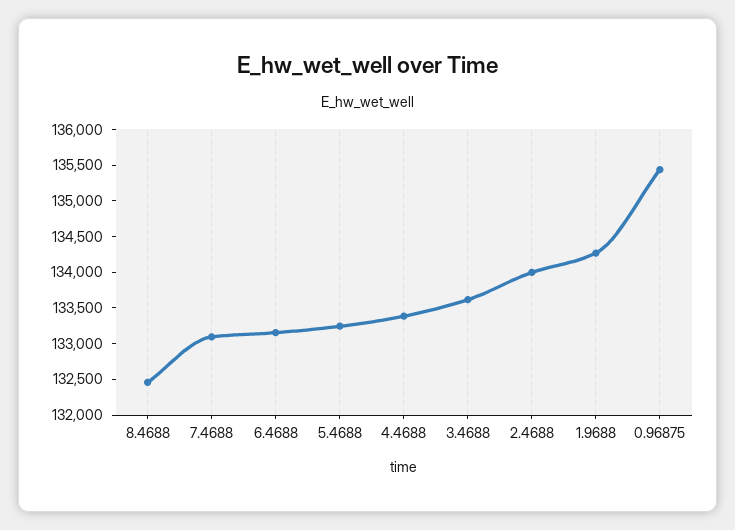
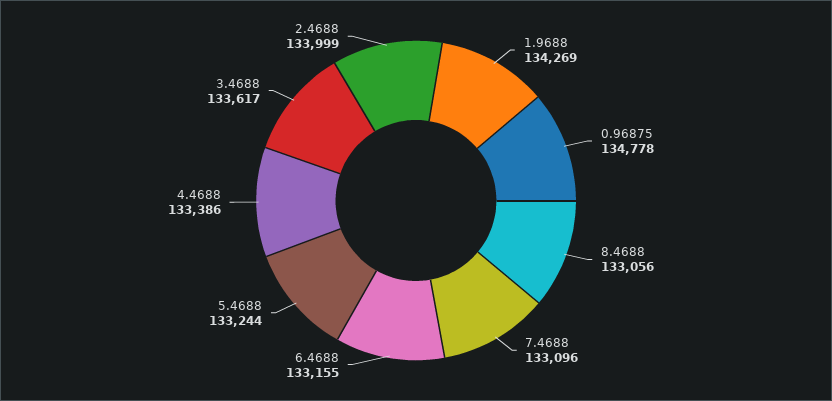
  {
-   "8.4688": 132500,
+   "8.4688": 133056,
    "7.4688": 133096,
    "6.4688": 133155,
    "5.4688": 133244,
    "4.4688": 133386,
    "3.4688": 133617,
    "2.4688": 133999,
    "1.9688": 134269,
-   "0.96875": 135500
+   "0.96875": 134778
  }

